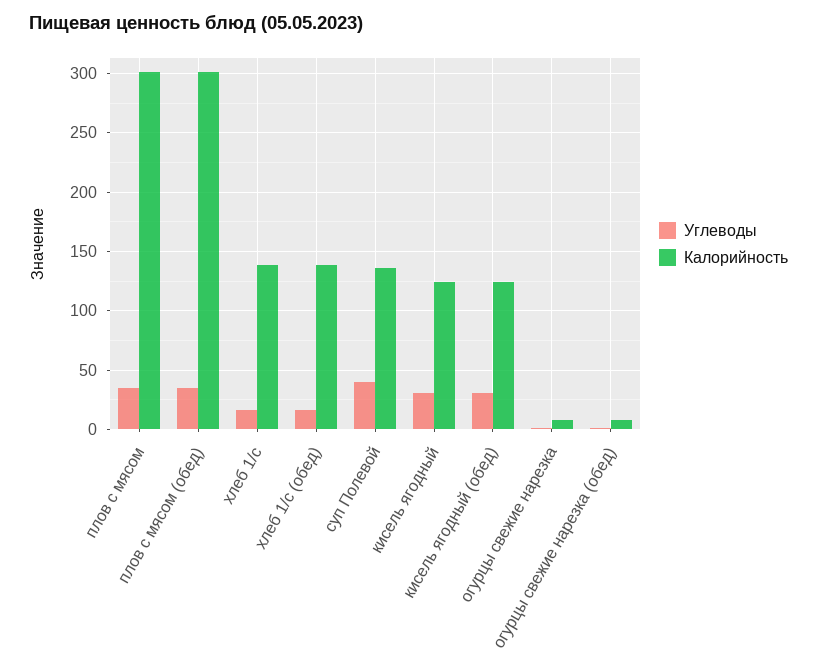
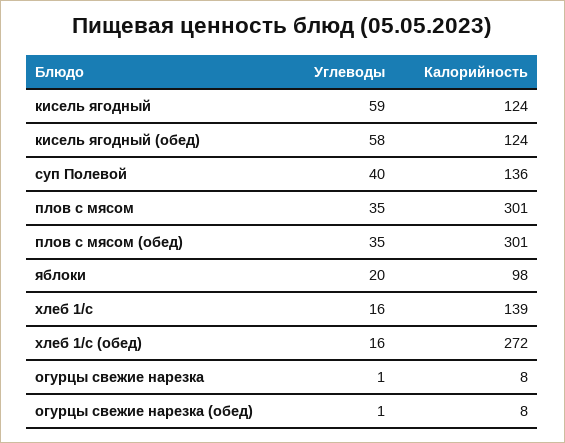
  {
    "Углеводы": {
      "плов с мясом": 35,
      "плов с мясом (обед)": 35,
      "хлеб 1/с": 16,
      "хлеб 1/с (обед)": 16,
      "суп Полевой": 40,
-     "кисель ягодный": 30,
+     "кисель ягодный": 59,
-     "кисель ягодный (обед)": 30,
+     "кисель ягодный (обед)": 58,
      "огурцы свежие нарезка": 1,
-     "огурцы свежие нарезка (обед)": 1
+     "огурцы свежие нарезка (обед)": 1,
+     "яблоки": 20
    },
    "Калорийность": {
      "плов с мясом": 301,
      "плов с мясом (обед)": 301,
      "хлеб 1/с": 139,
-     "хлеб 1/с (обед)": 140,
+     "хлеб 1/с (обед)": 272,
      "суп Полевой": 136,
      "кисель ягодный": 124,
      "кисель ягодный (обед)": 124,
      "огурцы свежие нарезка": 8,
-     "огурцы свежие нарезка (обед)": 8
+     "огурцы свежие нарезка (обед)": 8,
+     "яблоки": 98
    }
  }

